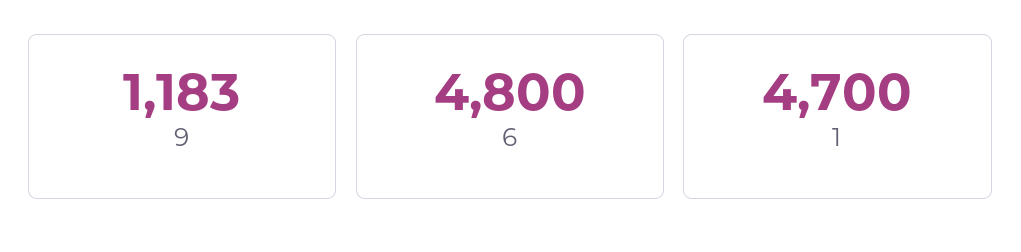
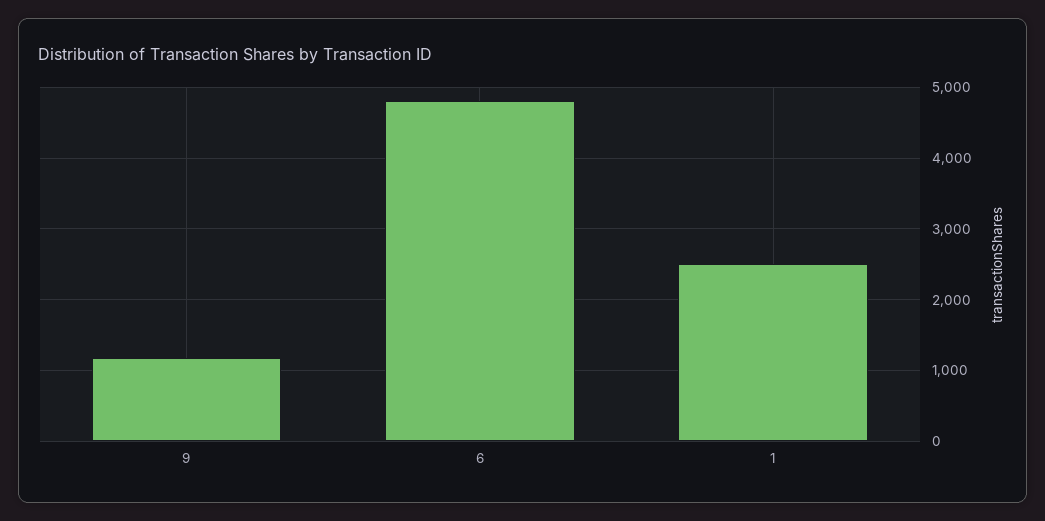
  {
    "9": 1183,
    "6": 4800,
-   "1": 4700
+   "1": 2500
  }

